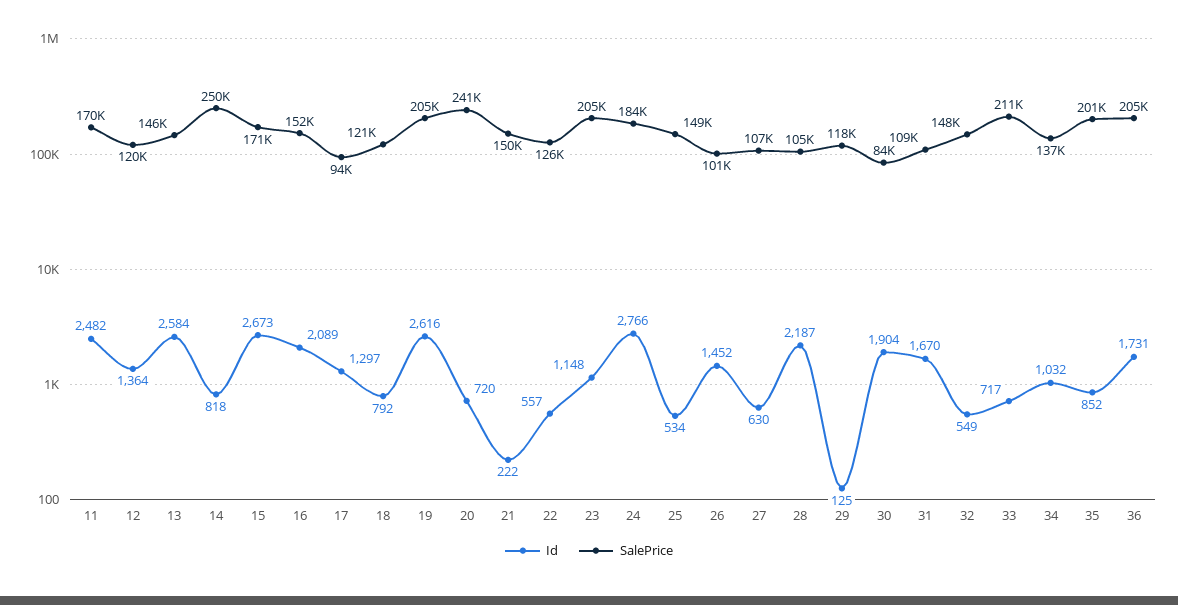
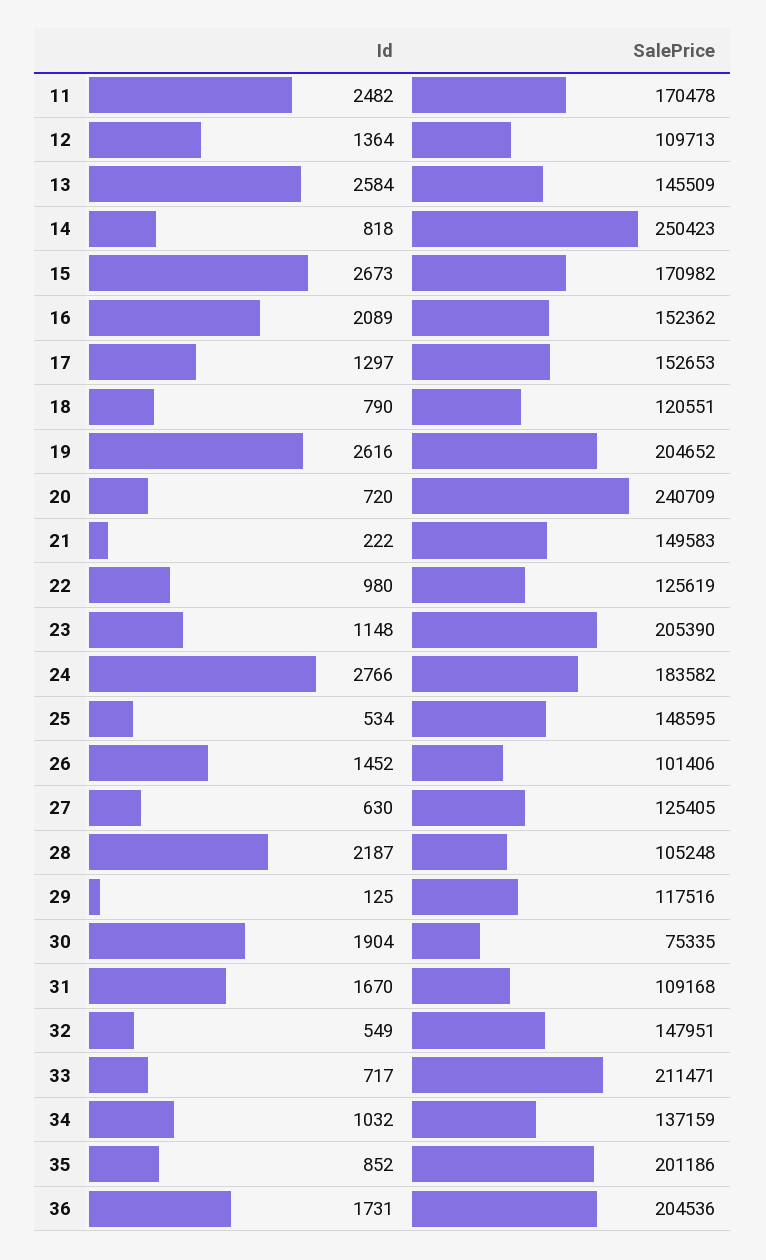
  {
    "Id": {
      "11": 2482,
      "12": 1364,
      "13": 2584,
      "14": 818,
      "15": 2673,
      "16": 2089,
      "17": 1297,
-     "18": 792,
+     "18": 790,
      "19": 2616,
      "20": 720,
      "21": 222,
-     "22": 557,
+     "22": 980,
      "23": 1148,
      "24": 2766,
      "25": 534,
      "26": 1452,
      "27": 630,
      "28": 2187,
      "29": 125,
      "30": 1904,
      "31": 1670,
      "32": 549,
      "33": 717,
      "34": 1032,
      "35": 852,
      "36": 1731
    },
    "SalePrice": {
      "11": 170478,
-     "12": 120000,
+     "12": 109713,
      "13": 145509,
      "14": 250423,
      "15": 170982,
      "16": 152362,
-     "17": 94000,
+     "17": 152653,
      "18": 120551,
      "19": 204652,
      "20": 240709,
      "21": 149583,
      "22": 125619,
      "23": 205390,
      "24": 183582,
      "25": 148595,
      "26": 101406,
-     "27": 107000,
+     "27": 125405,
      "28": 105248,
      "29": 117516,
-     "30": 84000,
+     "30": 75335,
      "31": 109168,
      "32": 147951,
      "33": 211471,
      "34": 137159,
      "35": 201186,
      "36": 204536
    }
  }

